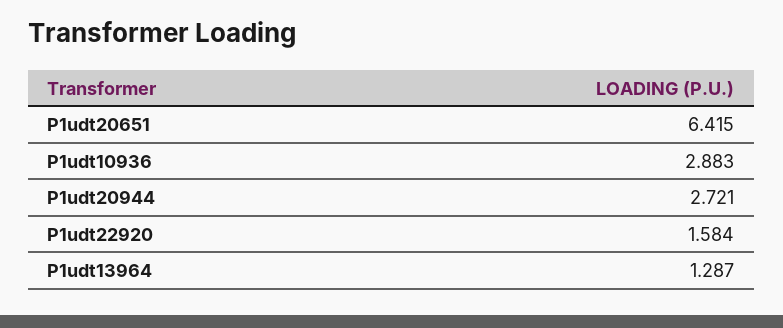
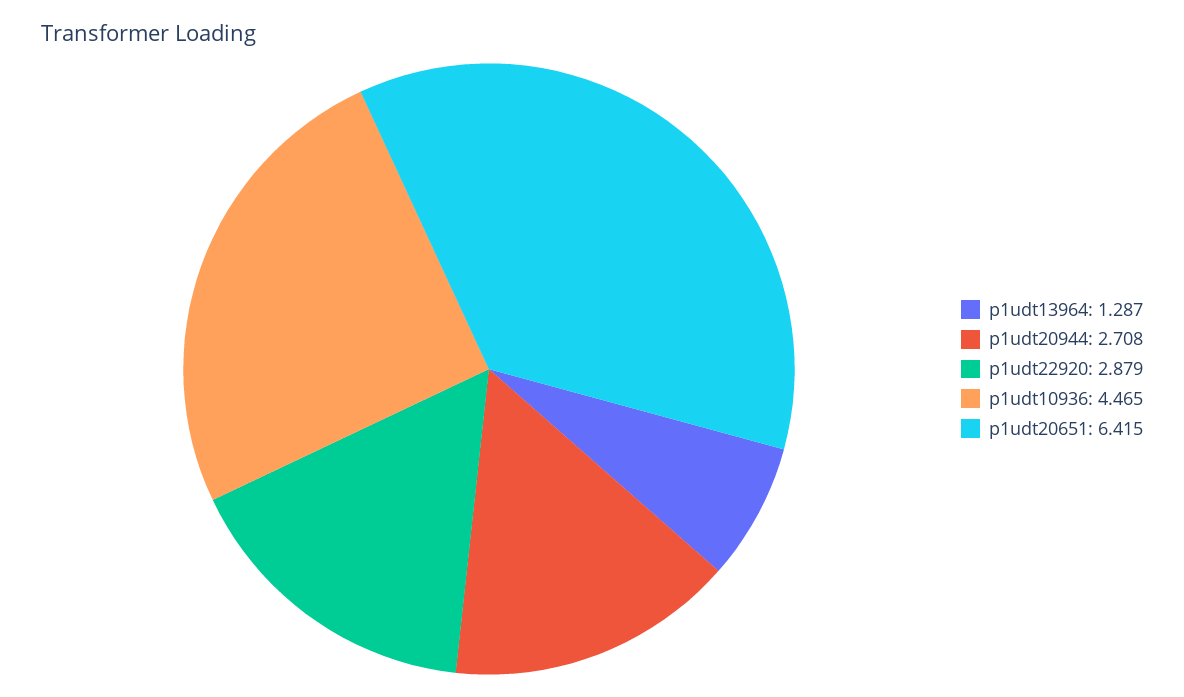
  {
    "P1udt20651": 6.415,
-   "P1udt10936": 2.883,
+   "P1udt10936": 4.465,
-   "P1udt20944": 2.721,
+   "P1udt20944": 2.708,
-   "P1udt22920": 1.584,
+   "P1udt22920": 2.879,
    "P1udt13964": 1.287
  }

